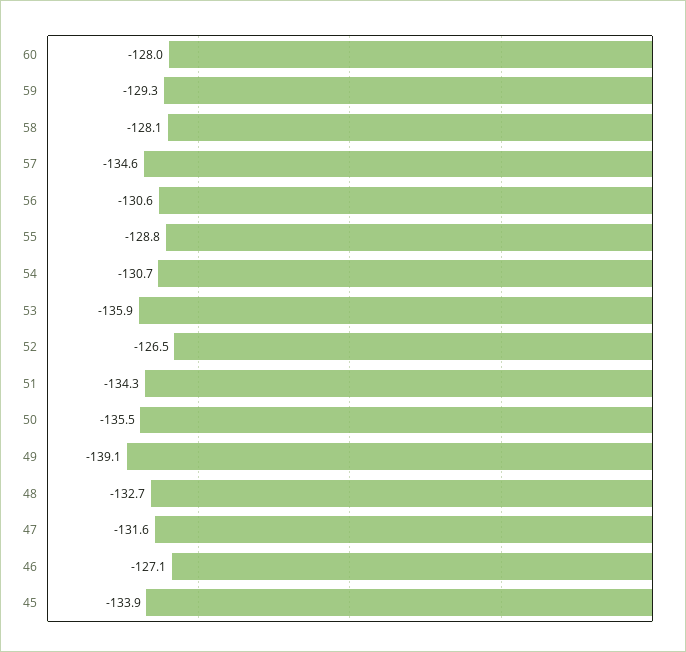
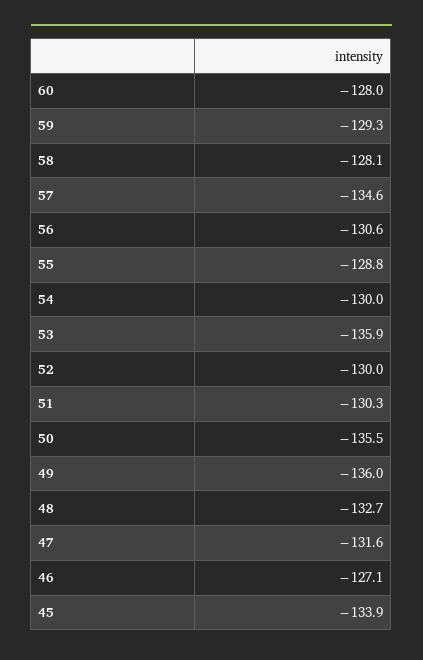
  {
    "60": -128,
    "59": -129.3,
    "58": -128.1,
    "57": -134.6,
    "56": -130.6,
    "55": -128.8,
-   "54": -130.7,
+   "54": -130,
    "53": -135.9,
-   "52": -126.5,
+   "52": -130,
-   "51": -134.3,
+   "51": -130.3,
    "50": -135.5,
-   "49": -139.1,
+   "49": -136,
    "48": -132.7,
    "47": -131.6,
    "46": -127.1,
    "45": -133.9
  }

